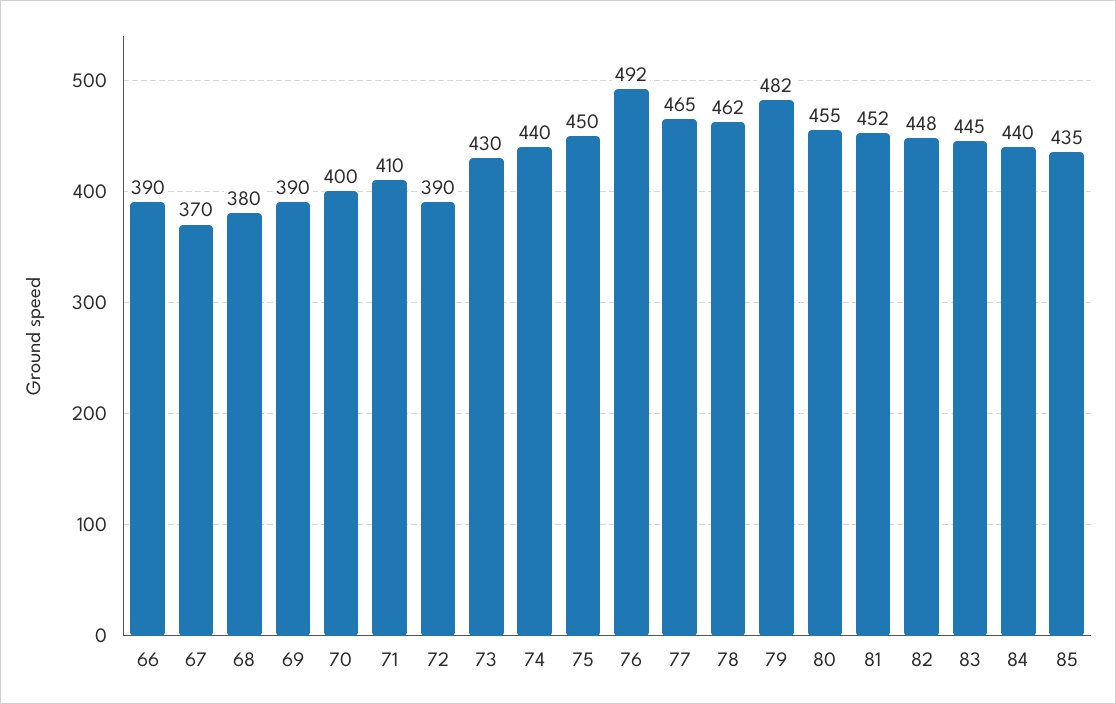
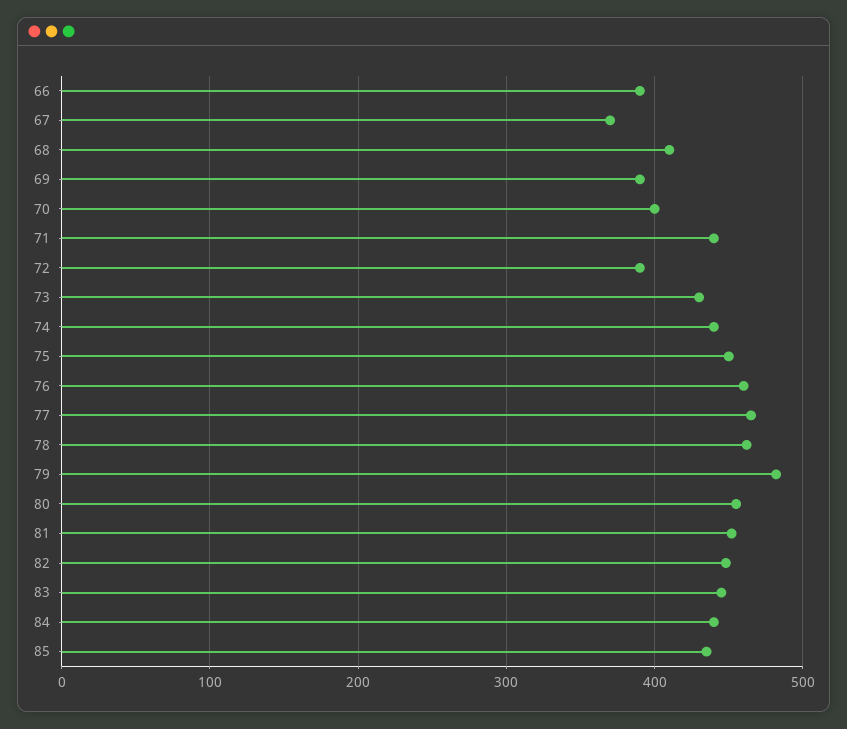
  {
    "66": 390,
    "67": 370,
-   "68": 380,
+   "68": 410,
    "69": 390,
    "70": 400,
-   "71": 410,
+   "71": 440,
    "72": 390,
    "73": 430,
    "74": 440,
    "75": 450,
-   "76": 492,
+   "76": 460,
    "77": 465,
    "78": 462,
    "79": 482,
    "80": 455,
    "81": 452,
    "82": 448,
    "83": 445,
    "84": 440,
    "85": 435
  }

